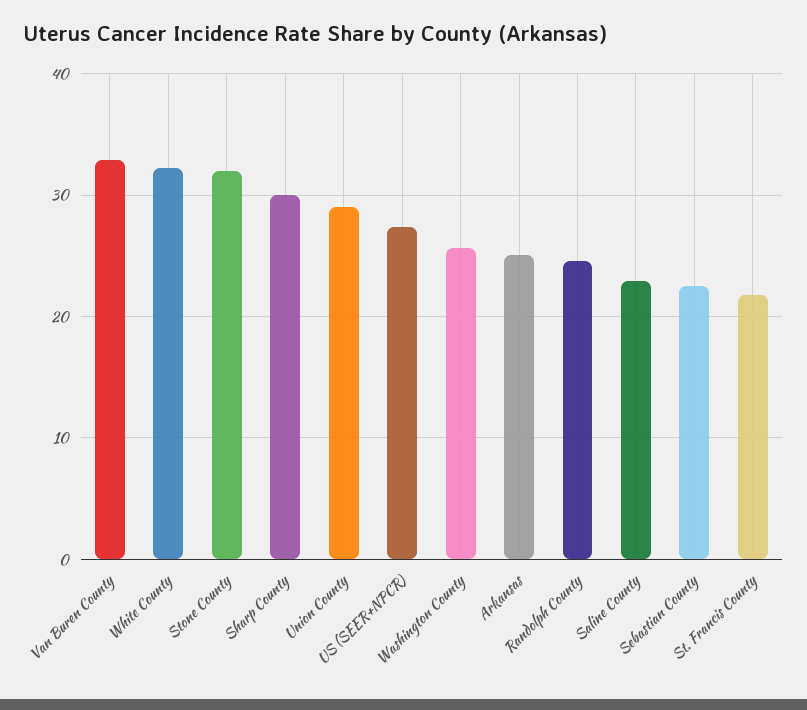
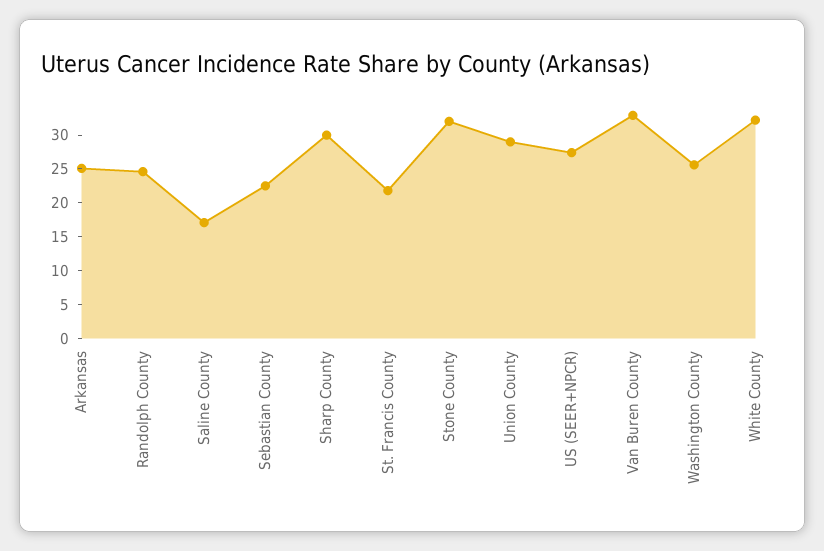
  {
    "Van Buren County": 33,
    "White County": 32,
    "Stone County": 32,
    "Sharp County": 30,
    "Union County": 29,
    "US (SEER+NPCR)": 27,
    "Washington County": 26,
    "Arkansas": 25,
    "Randolph County": 25,
-   "Saline County": 23,
+   "Saline County": 17.5,
    "Sebastian County": 23,
    "St. Francis County": 22
  }

